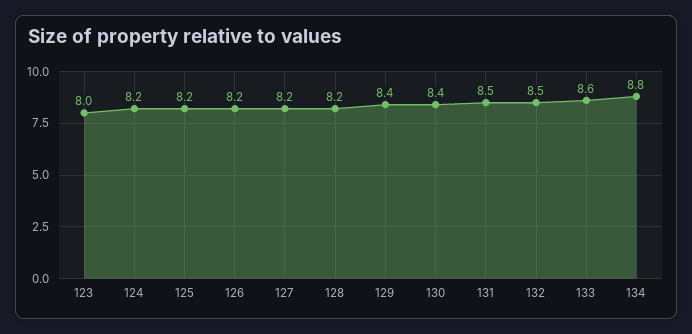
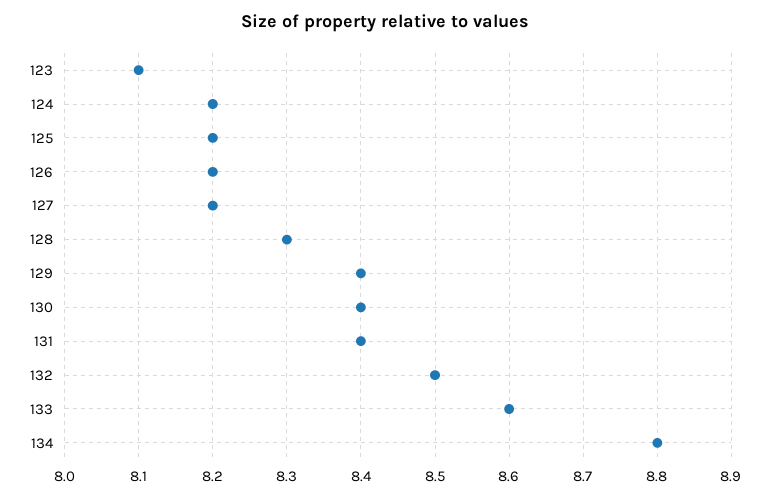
  {
-   "123": 8,
+   "123": 8.1,
    "124": 8.2,
    "125": 8.2,
    "126": 8.2,
    "127": 8.2,
-   "128": 8.2,
+   "128": 8.3,
    "129": 8.4,
    "130": 8.4,
-   "131": 8.5,
+   "131": 8.4,
    "132": 8.5,
    "133": 8.6,
    "134": 8.8
  }

